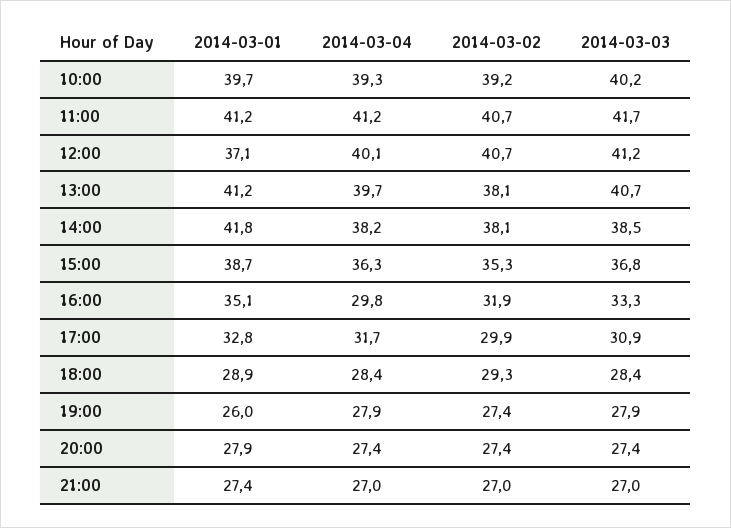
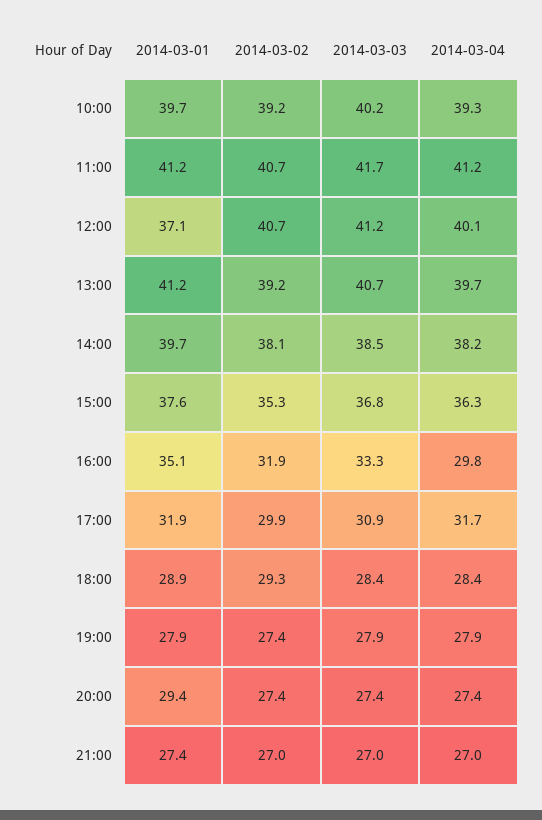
  {
    "2014-03-01": {
      "10:00": 39.7,
      "11:00": 41.2,
      "12:00": 37.1,
      "13:00": 41.2,
-     "14:00": 41.8,
+     "14:00": 39.7,
-     "15:00": 38.7,
+     "15:00": 37.6,
      "16:00": 35.1,
-     "17:00": 32.8,
+     "17:00": 31.9,
      "18:00": 28.9,
-     "19:00": 26,
+     "19:00": 27.9,
-     "20:00": 27.9,
+     "20:00": 29.4,
      "21:00": 27.4
    },
    "2014-03-04": {
      "10:00": 39.3,
      "11:00": 41.2,
      "12:00": 40.1,
      "13:00": 39.7,
      "14:00": 38.2,
      "15:00": 36.3,
      "16:00": 29.8,
      "17:00": 31.7,
      "18:00": 28.4,
      "19:00": 27.9,
      "20:00": 27.4,
      "21:00": 27
    },
    "2014-03-02": {
      "10:00": 39.2,
      "11:00": 40.7,
      "12:00": 40.7,
-     "13:00": 38.1,
+     "13:00": 39.2,
      "14:00": 38.1,
      "15:00": 35.3,
      "16:00": 31.9,
      "17:00": 29.9,
      "18:00": 29.3,
      "19:00": 27.4,
      "20:00": 27.4,
      "21:00": 27
    },
    "2014-03-03": {
      "10:00": 40.2,
      "11:00": 41.7,
      "12:00": 41.2,
      "13:00": 40.7,
      "14:00": 38.5,
      "15:00": 36.8,
      "16:00": 33.3,
      "17:00": 30.9,
      "18:00": 28.4,
      "19:00": 27.9,
      "20:00": 27.4,
      "21:00": 27
    }
  }

